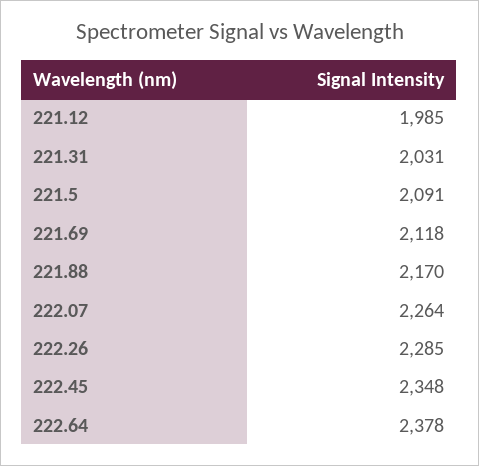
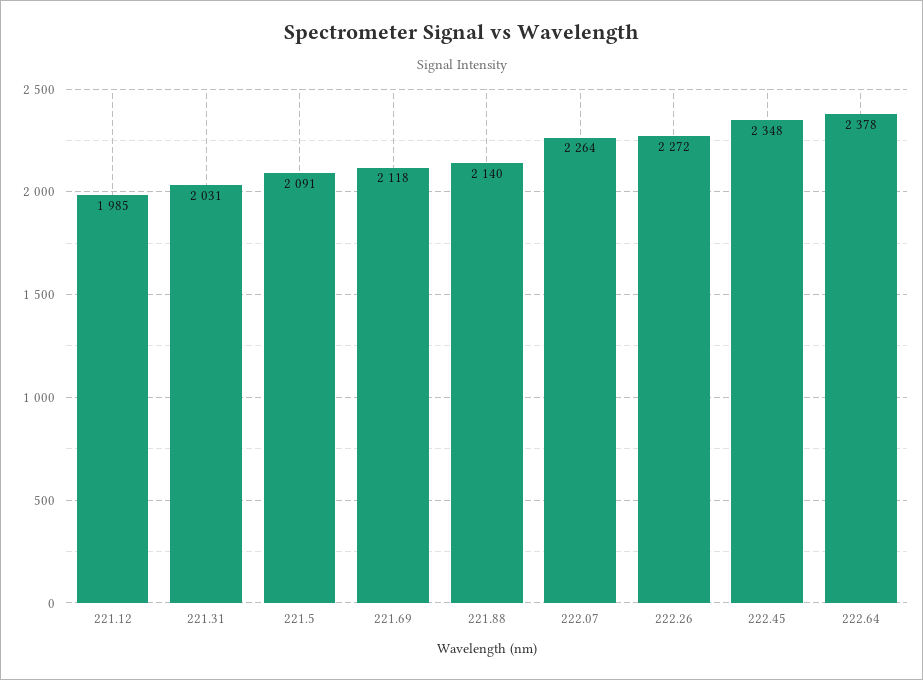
  {
    "221.12": 1985,
    "221.31": 2031,
    "221.5": 2091,
    "221.69": 2118,
-   "221.88": 2170,
+   "221.88": 2140,
    "222.07": 2264,
-   "222.26": 2285,
+   "222.26": 2272,
    "222.45": 2348,
    "222.64": 2378
  }

